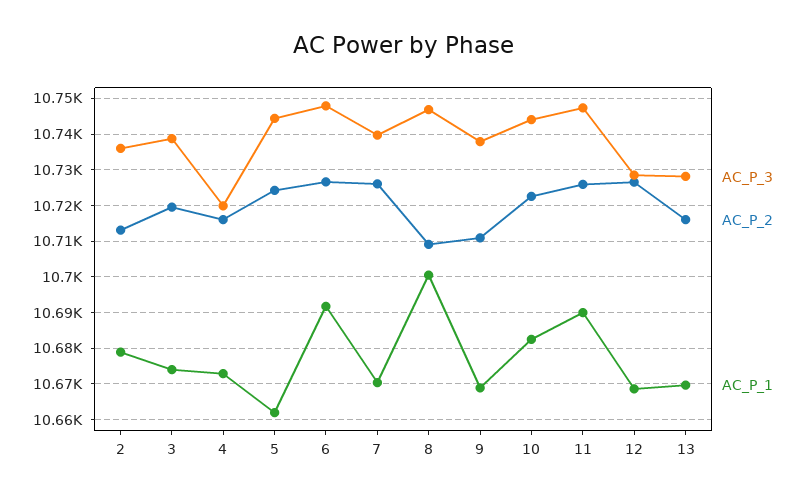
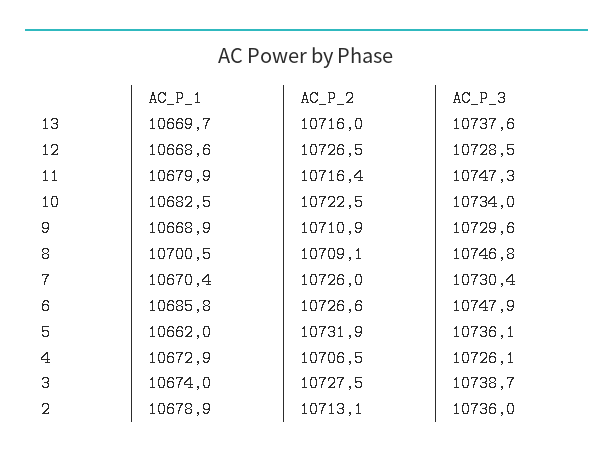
  {
    "AC_P_3": {
      "2": 10736,
      "3": 10738.7,
-     "4": 10720,
+     "4": 10726.1,
-     "5": 10744,
+     "5": 10736.1,
      "6": 10747.9,
-     "7": 10740,
+     "7": 10730.4,
      "8": 10746.8,
-     "9": 10738,
+     "9": 10729.6,
-     "10": 10744,
+     "10": 10734,
      "11": 10747.3,
      "12": 10728.5,
-     "13": 10728
+     "13": 10737.6
    },
    "AC_P_2": {
      "2": 10713.1,
-     "3": 10720,
+     "3": 10727.5,
-     "4": 10716,
+     "4": 10706.5,
-     "5": 10724,
+     "5": 10731.9,
      "6": 10726.6,
      "7": 10726,
      "8": 10709.1,
      "9": 10710.9,
      "10": 10722.5,
-     "11": 10726,
+     "11": 10716.4,
      "12": 10726.5,
      "13": 10716
    },
    "AC_P_1": {
      "2": 10678.9,
      "3": 10674,
      "4": 10672.9,
      "5": 10662,
-     "6": 10692,
+     "6": 10685.8,
      "7": 10670.4,
      "8": 10700.5,
      "9": 10668.9,
      "10": 10682.5,
-     "11": 10690,
+     "11": 10679.9,
      "12": 10668.6,
      "13": 10669.7
    }
  }

